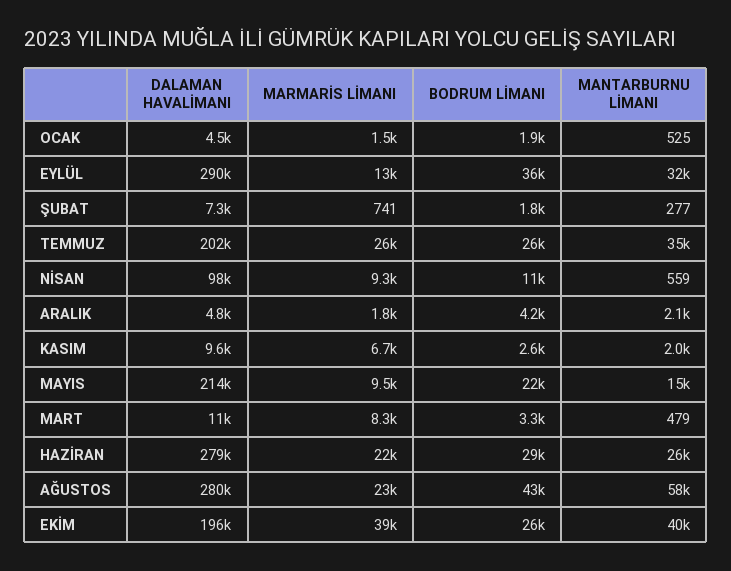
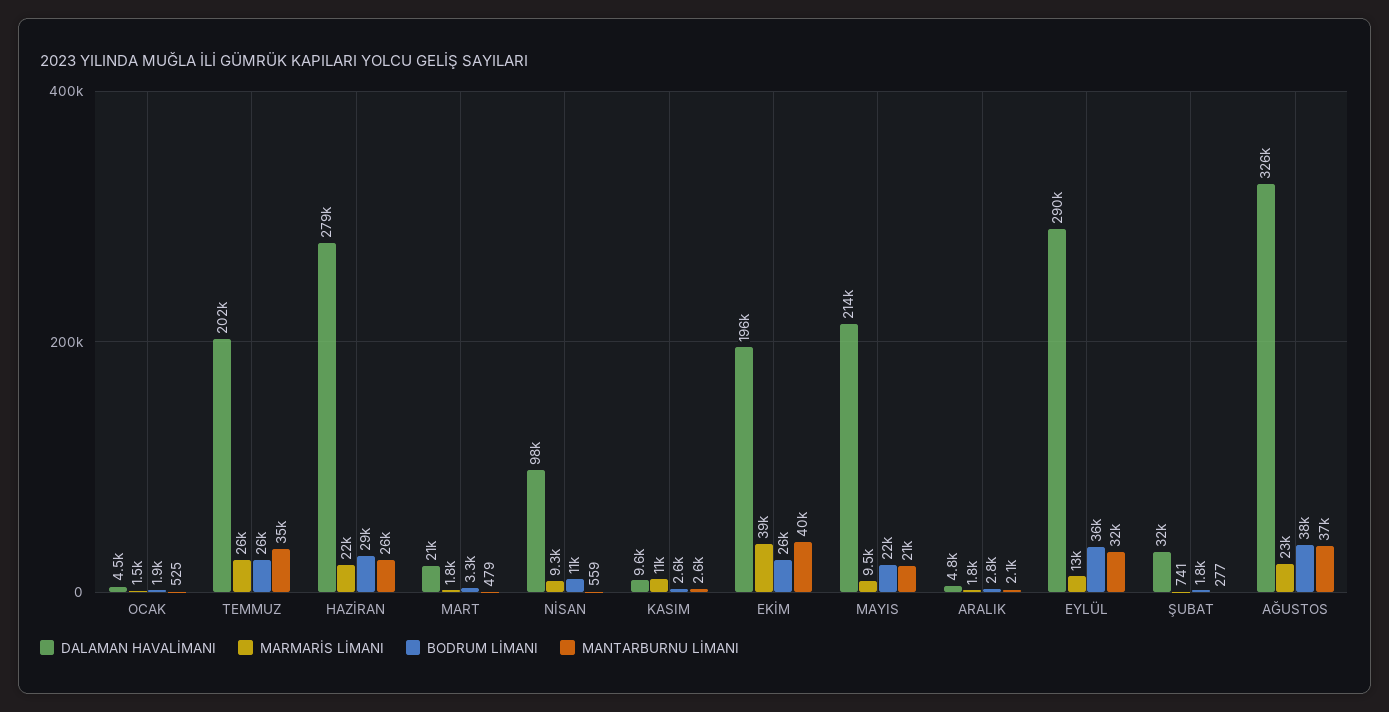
  {
    "DALAMAN HAVALİMANI": {
      "OCAK": 4500,
      "EYLÜL": 290000,
-     "ŞUBAT": 7300,
+     "ŞUBAT": 32000,
      "TEMMUZ": 202000,
      "NİSAN": 98000,
      "ARALIK": 4800,
      "KASIM": 9600,
      "MAYIS": 214000,
-     "MART": 11000,
+     "MART": 21000,
      "HAZİRAN": 279000,
-     "AĞUSTOS": 280000,
+     "AĞUSTOS": 326000,
      "EKİM": 196000
    },
    "MARMARİS LİMANI": {
      "OCAK": 1500,
      "EYLÜL": 13000,
      "ŞUBAT": 741,
      "TEMMUZ": 26000,
      "NİSAN": 9300,
      "ARALIK": 1800,
-     "KASIM": 6700,
+     "KASIM": 11000,
      "MAYIS": 9500,
-     "MART": 8300,
+     "MART": 1800,
      "HAZİRAN": 22000,
      "AĞUSTOS": 23000,
      "EKİM": 39000
    },
    "BODRUM LİMANI": {
      "OCAK": 1900,
      "EYLÜL": 36000,
      "ŞUBAT": 1800,
      "TEMMUZ": 26000,
      "NİSAN": 11000,
-     "ARALIK": 4200,
+     "ARALIK": 2800,
      "KASIM": 2600,
      "MAYIS": 22000,
      "MART": 3300,
      "HAZİRAN": 29000,
-     "AĞUSTOS": 43000,
+     "AĞUSTOS": 38000,
      "EKİM": 26000
    },
    "MANTARBURNU LİMANI": {
      "OCAK": 525,
      "EYLÜL": 32000,
      "ŞUBAT": 277,
      "TEMMUZ": 35000,
      "NİSAN": 559,
      "ARALIK": 2100,
-     "KASIM": 2000,
+     "KASIM": 2600,
-     "MAYIS": 15000,
+     "MAYIS": 21000,
      "MART": 479,
      "HAZİRAN": 26000,
-     "AĞUSTOS": 58000,
+     "AĞUSTOS": 37000,
      "EKİM": 40000
    }
  }

